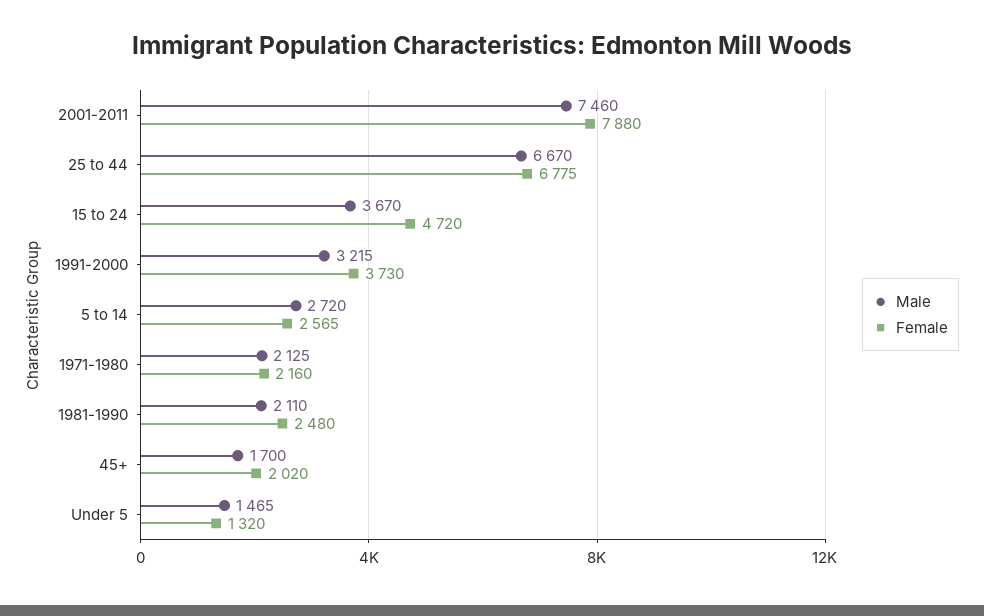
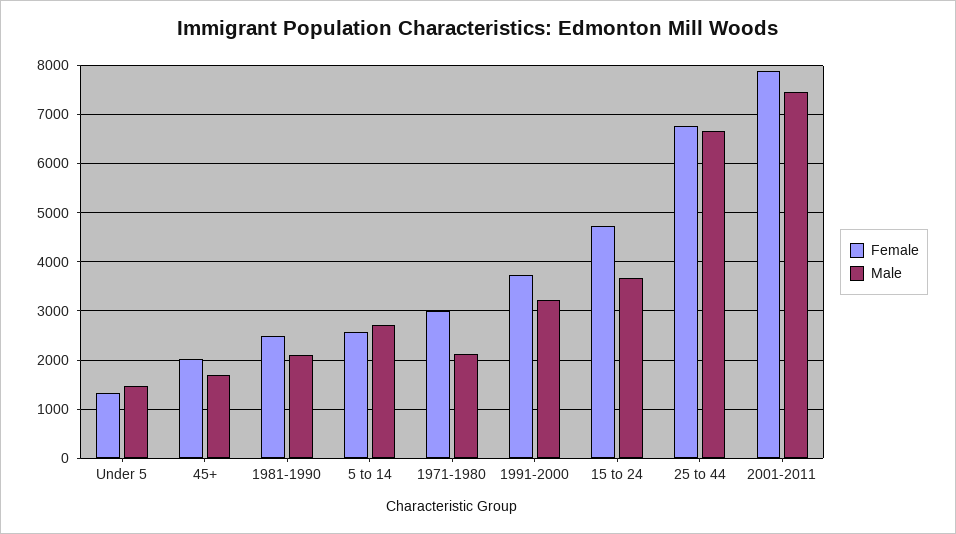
  {
    "Male": {
      "2001-2011": 7460,
      "25 to 44": 6670,
      "15 to 24": 3670,
      "1991-2000": 3215,
      "5 to 14": 2720,
      "1971-1980": 2125,
      "1981-1990": 2110,
      "45+": 1700,
      "Under 5": 1465
    },
    "Female": {
      "2001-2011": 7880,
      "25 to 44": 6775,
      "15 to 24": 4720,
      "1991-2000": 3730,
      "5 to 14": 2565,
-     "1971-1980": 2160,
+     "1971-1980": 3000,
      "1981-1990": 2480,
      "45+": 2020,
      "Under 5": 1320
    }
  }

